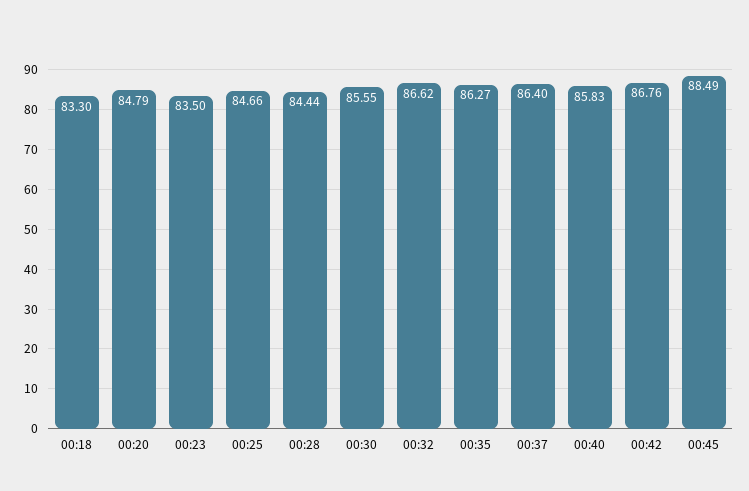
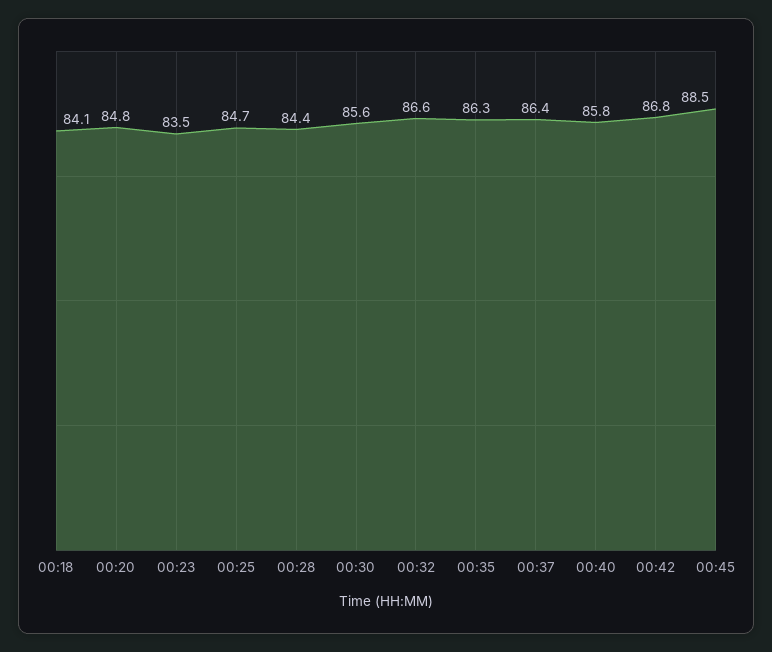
  {
-   "00:18": 83.3,
+   "00:18": 84.1,
    "00:20": 84.79,
    "00:23": 83.5,
    "00:25": 84.66,
    "00:28": 84.44,
    "00:30": 85.55,
    "00:32": 86.62,
    "00:35": 86.27,
    "00:37": 86.4,
    "00:40": 85.83,
    "00:42": 86.76,
    "00:45": 88.49
  }

